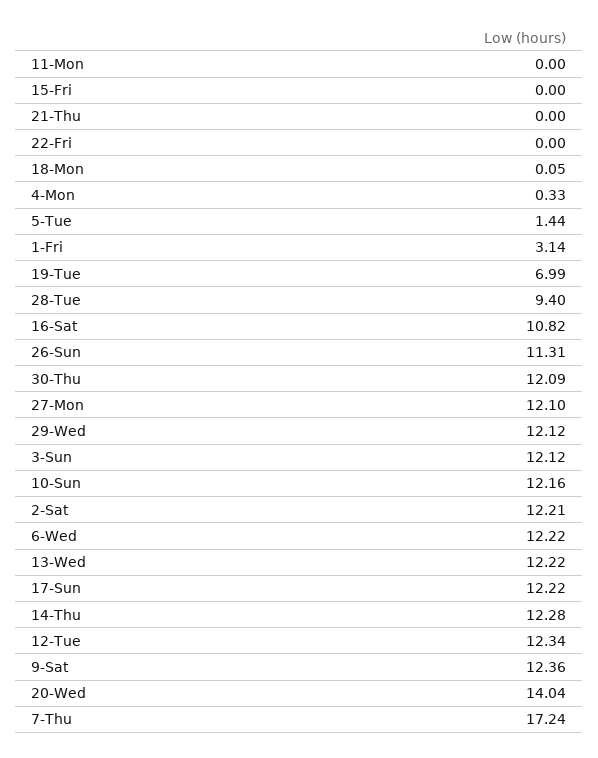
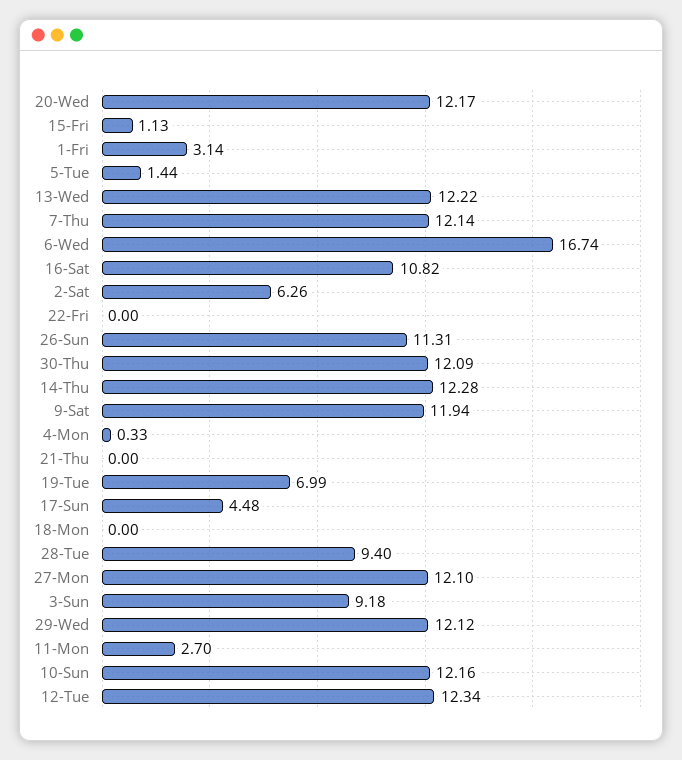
  {
-   "11-Mon": 0,
+   "11-Mon": 2.7,
-   "15-Fri": 0,
+   "15-Fri": 1.13,
    "21-Thu": 0,
    "22-Fri": 0,
-   "18-Mon": 0.05,
+   "18-Mon": 0,
    "4-Mon": 0.33,
    "5-Tue": 1.44,
    "1-Fri": 3.14,
    "19-Tue": 6.99,
    "28-Tue": 9.4,
    "16-Sat": 10.82,
    "26-Sun": 11.31,
    "30-Thu": 12.09,
    "27-Mon": 12.1,
    "29-Wed": 12.12,
-   "3-Sun": 12.12,
+   "3-Sun": 9.18,
    "10-Sun": 12.16,
-   "2-Sat": 12.21,
+   "2-Sat": 6.26,
-   "6-Wed": 12.22,
+   "6-Wed": 16.74,
    "13-Wed": 12.22,
-   "17-Sun": 12.22,
+   "17-Sun": 4.48,
    "14-Thu": 12.28,
    "12-Tue": 12.34,
-   "9-Sat": 12.36,
+   "9-Sat": 11.94,
-   "20-Wed": 14.04,
+   "20-Wed": 12.17,
-   "7-Thu": 17.24
+   "7-Thu": 12.14
  }

